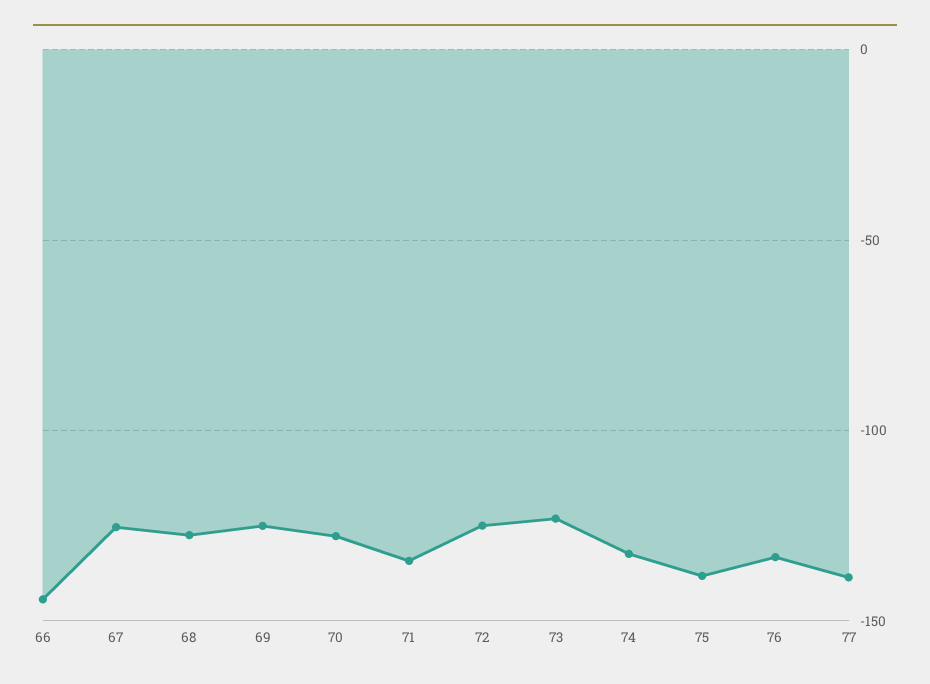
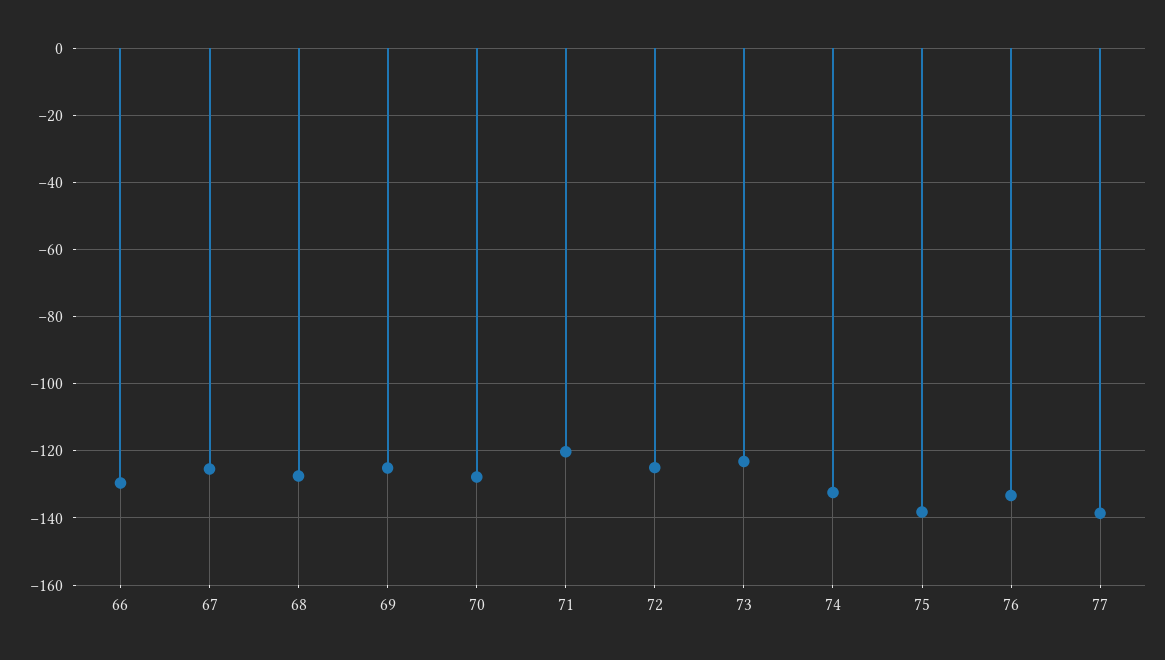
  {
-   "66": -145,
+   "66": -130,
    "67": -126,
    "68": -128,
    "69": -126,
    "70": -128,
-   "71": -135,
+   "71": -120,
    "72": -126,
    "73": -124,
    "74": -132,
    "75": -138,
    "76": -134,
    "77": -138
  }

